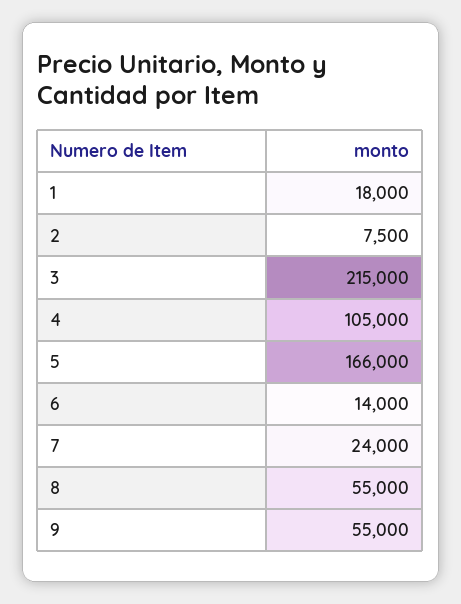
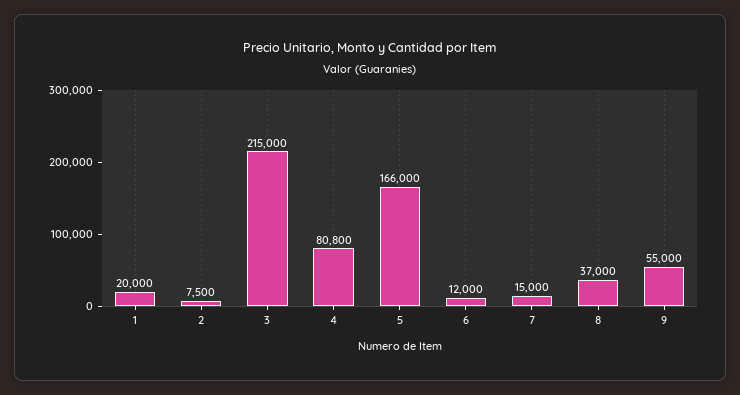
  {
-   "1": 18000,
+   "1": 20000,
    "2": 7500,
    "3": 215000,
-   "4": 105000,
+   "4": 80800,
    "5": 166000,
-   "6": 14000,
+   "6": 12000,
-   "7": 24000,
+   "7": 15000,
-   "8": 55000,
+   "8": 37000,
    "9": 55000
  }

